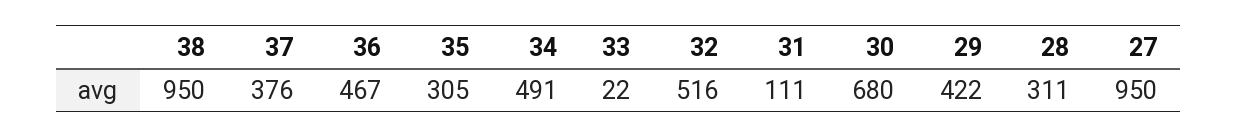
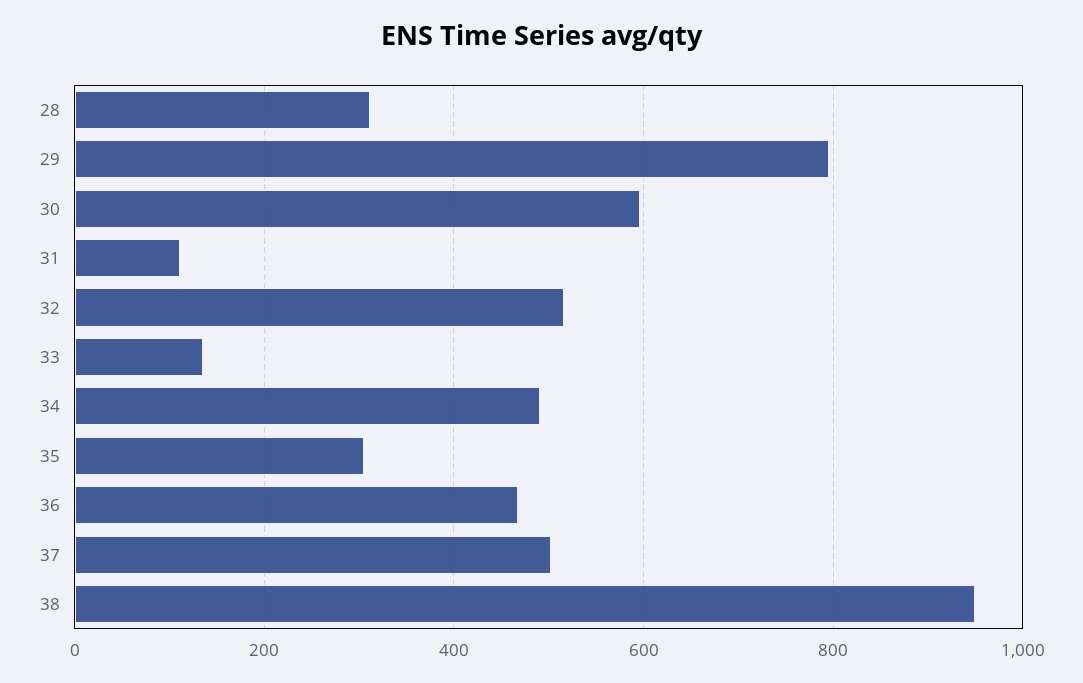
  {
    "38": 950,
-   "37": 376,
+   "37": 500,
    "36": 467,
    "35": 305,
    "34": 491,
-   "33": 22,
+   "33": 140,
    "32": 516,
    "31": 111,
-   "30": 680,
+   "30": 600,
-   "29": 422,
+   "29": 800,
-   "28": 311,
+   "28": 311
-   "27": 950
  }

